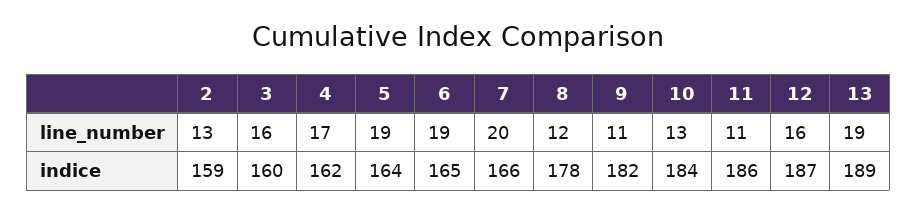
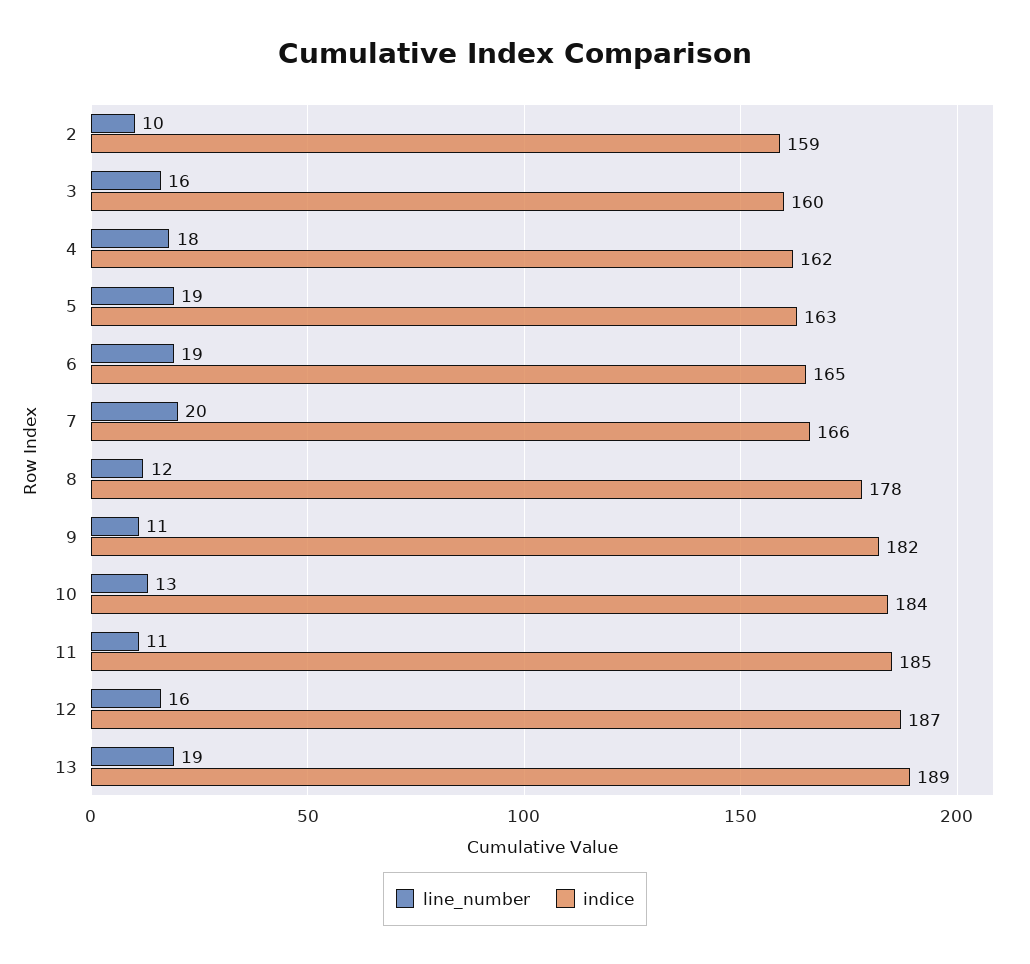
  {
    "line_number": {
-     "2": 13,
+     "2": 10,
      "3": 16,
-     "4": 17,
+     "4": 18,
      "5": 19,
      "6": 19,
      "7": 20,
      "8": 12,
      "9": 11,
      "10": 13,
      "11": 11,
      "12": 16,
      "13": 19
    },
    "indice": {
      "2": 159,
      "3": 160,
      "4": 162,
-     "5": 164,
+     "5": 163,
      "6": 165,
      "7": 166,
      "8": 178,
      "9": 182,
      "10": 184,
-     "11": 186,
+     "11": 185,
      "12": 187,
      "13": 189
    }
  }

